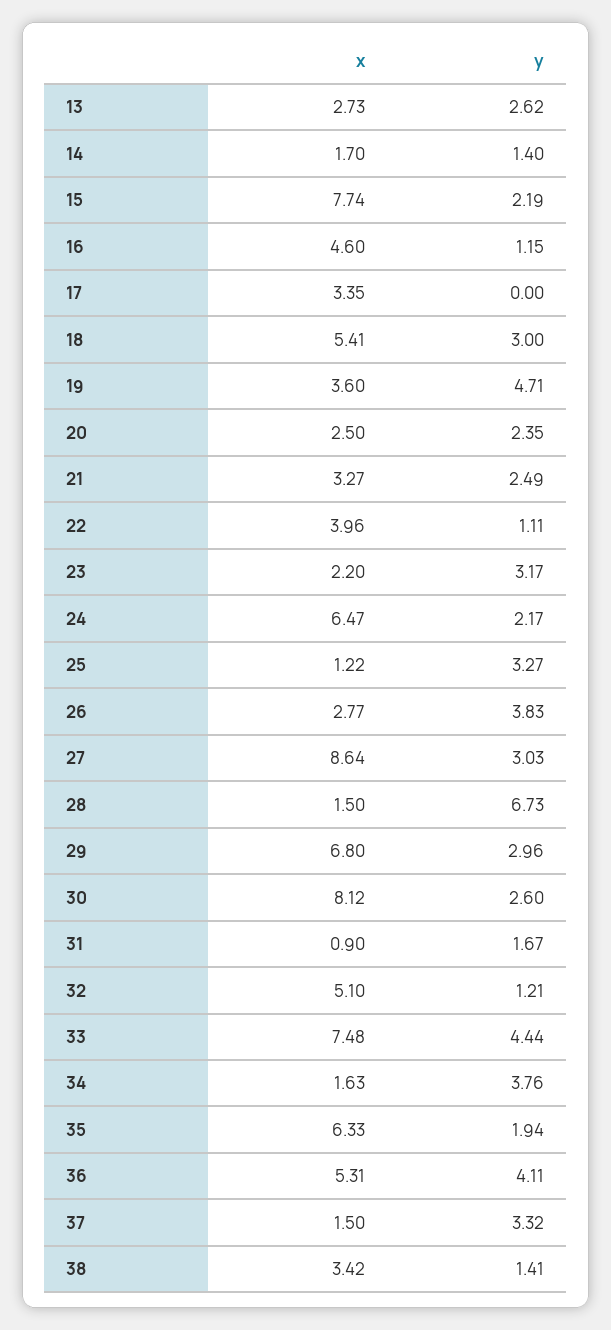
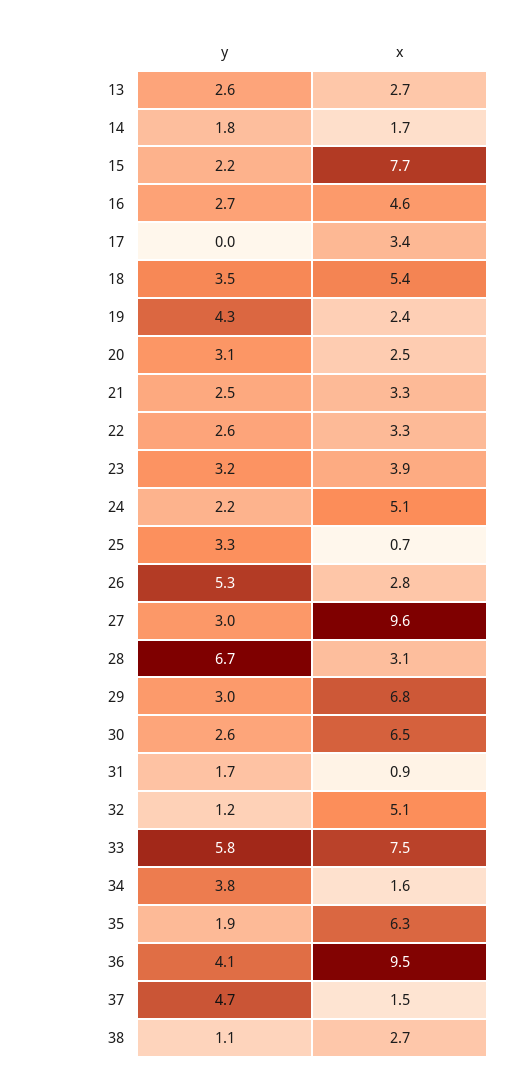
  {
    "x": {
      "13": 2.73,
      "14": 1.7,
      "15": 7.74,
      "16": 4.6,
      "17": 3.35,
      "18": 5.41,
-     "19": 3.6,
+     "19": 2.4,
      "20": 2.5,
      "21": 3.27,
-     "22": 3.96,
+     "22": 3.3,
-     "23": 2.2,
+     "23": 3.9,
-     "24": 6.47,
+     "24": 5.1,
-     "25": 1.22,
+     "25": 0.7,
      "26": 2.77,
-     "27": 8.64,
+     "27": 9.6,
-     "28": 1.5,
+     "28": 3.1,
      "29": 6.8,
-     "30": 8.12,
+     "30": 6.5,
      "31": 0.9,
      "32": 5.1,
      "33": 7.48,
      "34": 1.63,
      "35": 6.33,
-     "36": 5.31,
+     "36": 9.5,
      "37": 1.5,
-     "38": 3.42
+     "38": 2.7
    },
    "y": {
      "13": 2.62,
-     "14": 1.4,
+     "14": 1.8,
      "15": 2.19,
-     "16": 1.15,
+     "16": 2.7,
      "17": 0,
-     "18": 3,
+     "18": 3.5,
-     "19": 4.71,
+     "19": 4.3,
-     "20": 2.35,
+     "20": 3.1,
      "21": 2.49,
-     "22": 1.11,
+     "22": 2.6,
      "23": 3.17,
      "24": 2.17,
      "25": 3.27,
-     "26": 3.83,
+     "26": 5.3,
      "27": 3.03,
      "28": 6.73,
      "29": 2.96,
      "30": 2.6,
      "31": 1.67,
      "32": 1.21,
-     "33": 4.44,
+     "33": 5.8,
      "34": 3.76,
      "35": 1.94,
      "36": 4.11,
-     "37": 3.32,
+     "37": 4.7,
-     "38": 1.41
+     "38": 1.1
    }
  }

